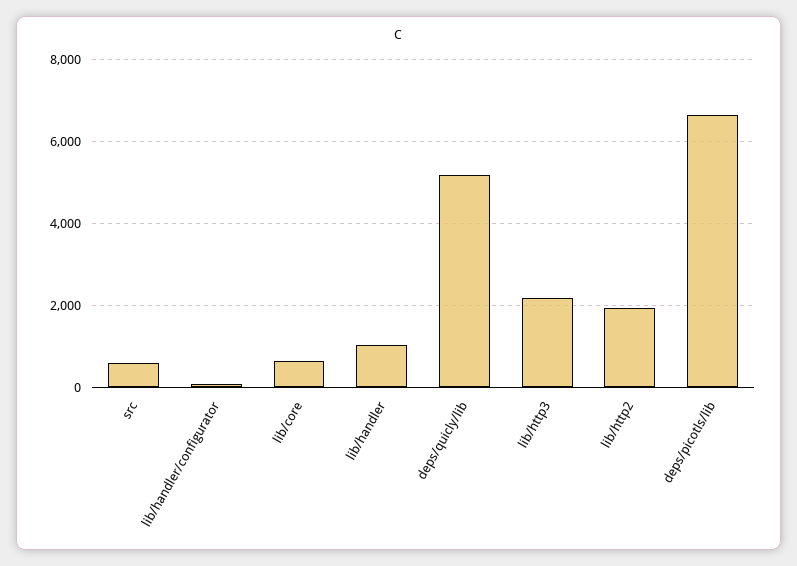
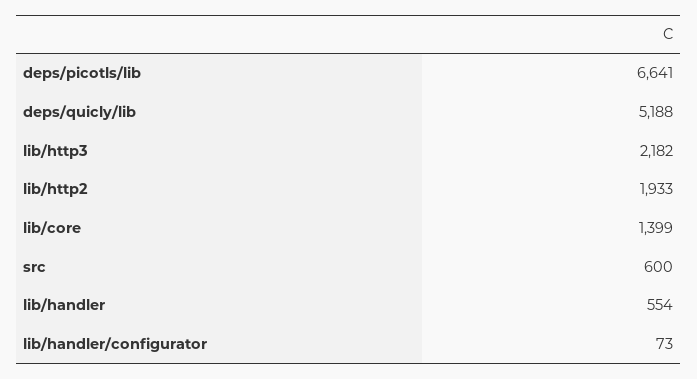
  {
    "src": 600,
    "lib/handler/configurator": 73,
-   "lib/core": 600,
+   "lib/core": 1399,
-   "lib/handler": 1000,
+   "lib/handler": 554,
    "deps/quicly/lib": 5188,
    "lib/http3": 2182,
    "lib/http2": 1933,
    "deps/picotls/lib": 6641
  }

